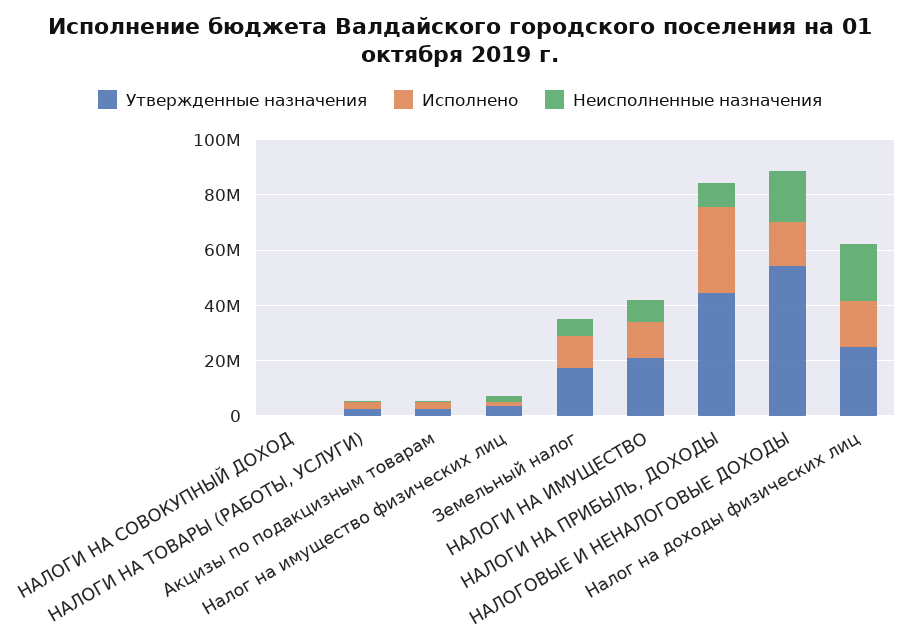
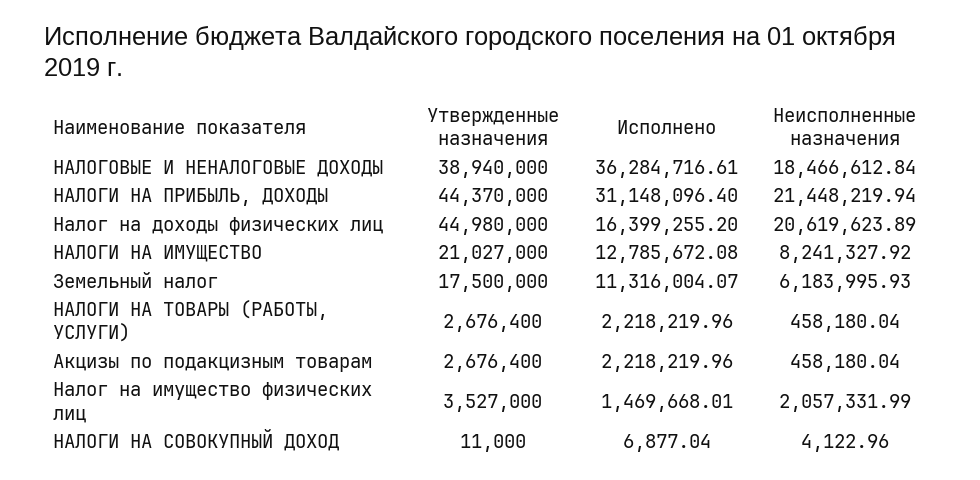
  {
    "Утвержденные назначения": {
      "НАЛОГИ НА СОВОКУПНЫЙ ДОХОД": 11000,
      "НАЛОГИ НА ТОВАРЫ (РАБОТЫ, УСЛУГИ)": 2676400,
      "Акцизы по подакцизным товарам": 2676400,
      "Налог на имущество физических лиц": 3527000,
      "Земельный налог": 17500000,
      "НАЛОГИ НА ИМУЩЕСТВО": 21027000,
      "НАЛОГИ НА ПРИБЫЛЬ, ДОХОДЫ": 44370000,
-     "НАЛОГОВЫЕ И НЕНАЛОГОВЫЕ ДОХОДЫ": 55000000,
+     "НАЛОГОВЫЕ И НЕНАЛОГОВЫЕ ДОХОДЫ": 38940000,
-     "Налог на доходы физических лиц": 25000000
+     "Налог на доходы физических лиц": 44980000
    },
    "Исполнено": {
      "НАЛОГИ НА СОВОКУПНЫЙ ДОХОД": 6877.04,
      "НАЛОГИ НА ТОВАРЫ (РАБОТЫ, УСЛУГИ)": 2218219.96,
      "Акцизы по подакцизным товарам": 2218219.96,
      "Налог на имущество физических лиц": 1469668.01,
      "Земельный налог": 11316004.07,
      "НАЛОГИ НА ИМУЩЕСТВО": 12785672.08,
      "НАЛОГИ НА ПРИБЫЛЬ, ДОХОДЫ": 31148096.4,
-     "НАЛОГОВЫЕ И НЕНАЛОГОВЫЕ ДОХОДЫ": 15000000,
+     "НАЛОГОВЫЕ И НЕНАЛОГОВЫЕ ДОХОДЫ": 36284716.61,
      "Налог на доходы физических лиц": 16399255.2
    },
    "Неисполненные назначения": {
      "НАЛОГИ НА СОВОКУПНЫЙ ДОХОД": 4122.96,
      "НАЛОГИ НА ТОВАРЫ (РАБОТЫ, УСЛУГИ)": 458180.04,
      "Акцизы по подакцизным товарам": 458180.04,
      "Налог на имущество физических лиц": 2057331.99,
      "Земельный налог": 6183995.93,
      "НАЛОГИ НА ИМУЩЕСТВО": 8241327.92,
-     "НАЛОГИ НА ПРИБЫЛЬ, ДОХОДЫ": 10000000,
+     "НАЛОГИ НА ПРИБЫЛЬ, ДОХОДЫ": 21448219.94,
      "НАЛОГОВЫЕ И НЕНАЛОГОВЫЕ ДОХОДЫ": 18466612.84,
      "Налог на доходы физических лиц": 20619623.89
    }
  }

